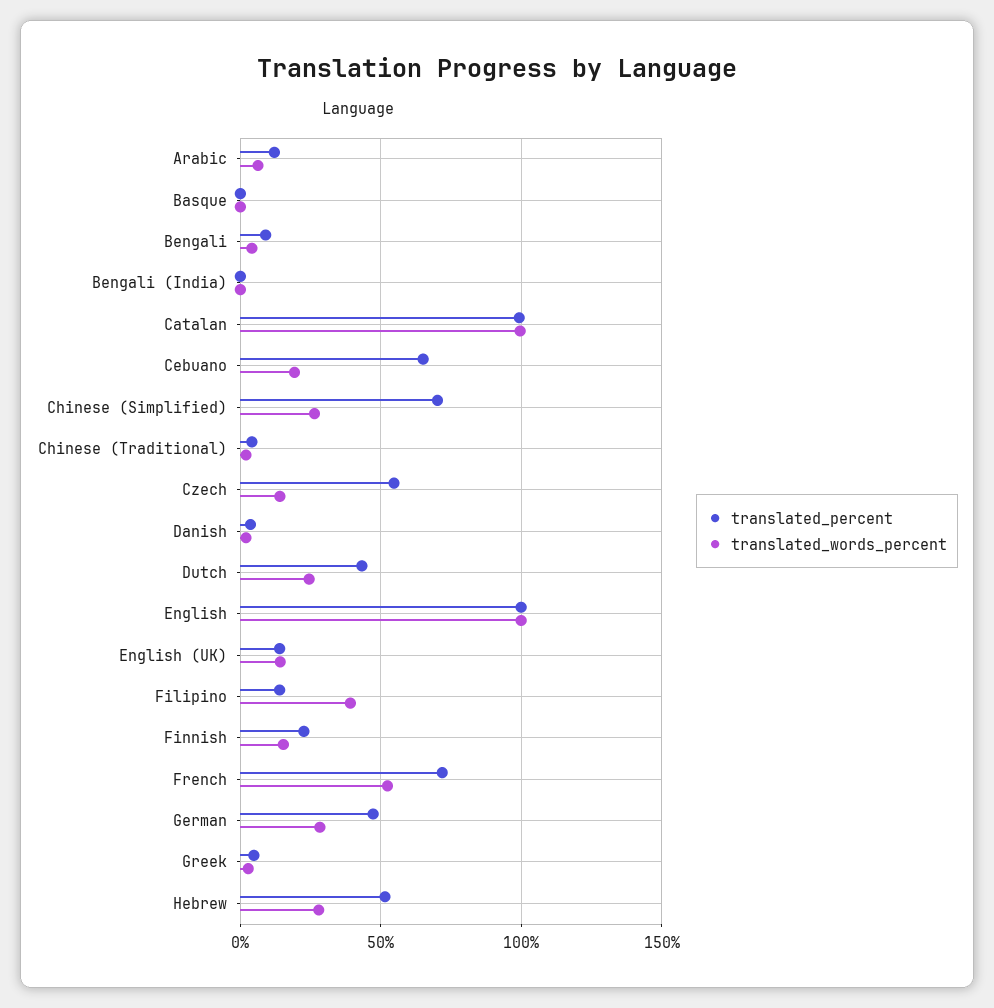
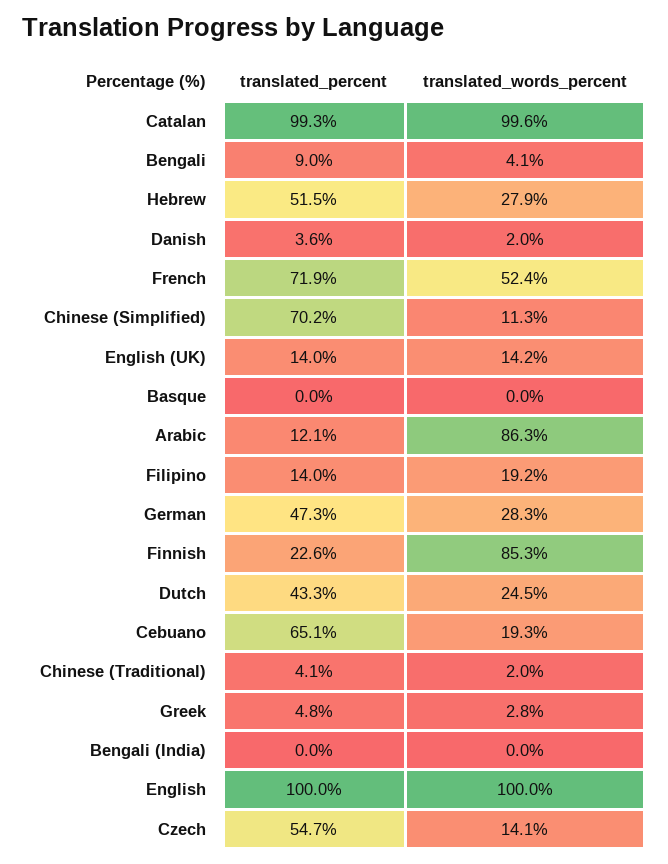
  {
    "translated_percent": {
      "Arabic": 12.1,
      "Basque": 0,
      "Bengali": 9,
      "Bengali (India)": 0,
      "Catalan": 99.3,
      "Cebuano": 65.1,
      "Chinese (Simplified)": 70.2,
      "Chinese (Traditional)": 4.1,
      "Czech": 54.7,
      "Danish": 3.6,
      "Dutch": 43.3,
      "English": 100,
      "English (UK)": 14,
      "Filipino": 14,
      "Finnish": 22.6,
      "French": 71.9,
      "German": 47.3,
      "Greek": 4.8,
      "Hebrew": 51.5
    },
    "translated_words_percent": {
-     "Arabic": 5,
+     "Arabic": 86.3,
      "Basque": 0,
      "Bengali": 4.1,
      "Bengali (India)": 0,
      "Catalan": 99.6,
      "Cebuano": 19.3,
-     "Chinese (Simplified)": 25,
+     "Chinese (Simplified)": 11.3,
      "Chinese (Traditional)": 2,
      "Czech": 14.1,
      "Danish": 2,
      "Dutch": 24.5,
      "English": 100,
      "English (UK)": 14.2,
-     "Filipino": 40,
+     "Filipino": 19.2,
-     "Finnish": 15,
+     "Finnish": 85.3,
      "French": 52.4,
      "German": 28.3,
      "Greek": 2.8,
      "Hebrew": 27.9
    }
  }

